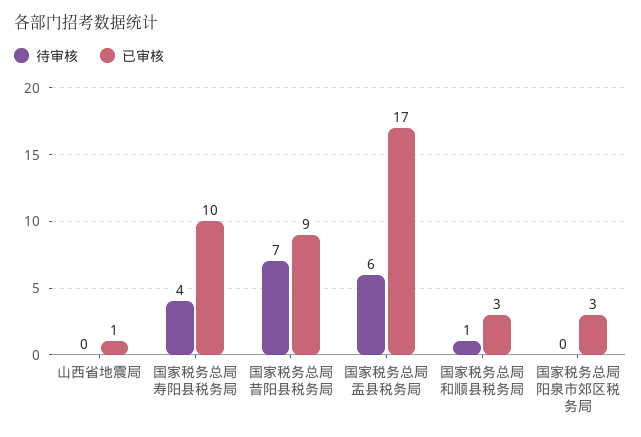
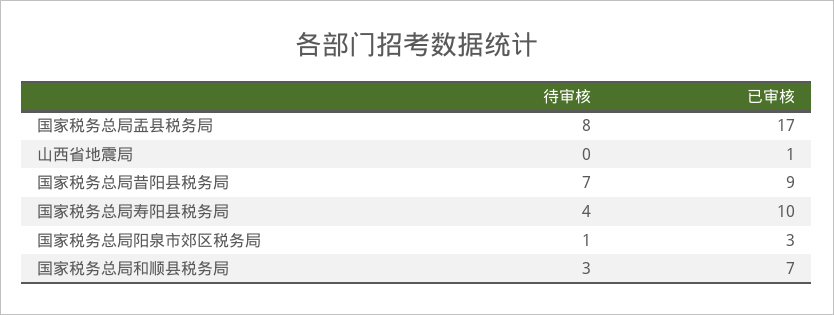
  {
    "待审核": {
      "山西省地震局": 0,
      "国家税务总局寿阳县税务局": 4,
      "国家税务总局昔阳县税务局": 7,
-     "国家税务总局盂县税务局": 6,
+     "国家税务总局盂县税务局": 8,
-     "国家税务总局和顺县税务局": 1,
+     "国家税务总局和顺县税务局": 3,
-     "国家税务总局阳泉市郊区税务局": 0
+     "国家税务总局阳泉市郊区税务局": 1
    },
    "已审核": {
      "山西省地震局": 1,
      "国家税务总局寿阳县税务局": 10,
      "国家税务总局昔阳县税务局": 9,
      "国家税务总局盂县税务局": 17,
-     "国家税务总局和顺县税务局": 3,
+     "国家税务总局和顺县税务局": 7,
      "国家税务总局阳泉市郊区税务局": 3
    }
  }

